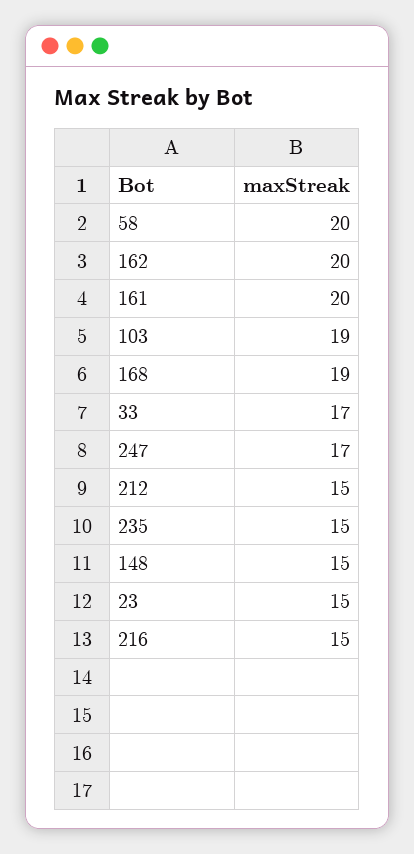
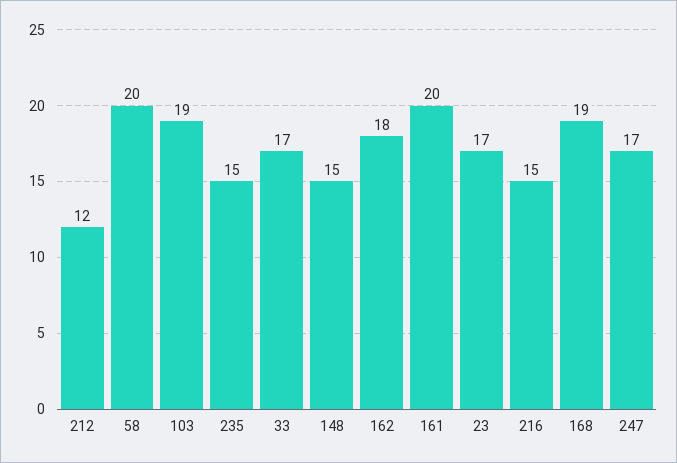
  {
    "58": 20,
-   "162": 20,
+   "162": 18,
    "161": 20,
    "103": 19,
    "168": 19,
    "33": 17,
    "247": 17,
-   "212": 15,
+   "212": 12,
    "235": 15,
    "148": 15,
-   "23": 15,
+   "23": 17,
    "216": 15
  }

